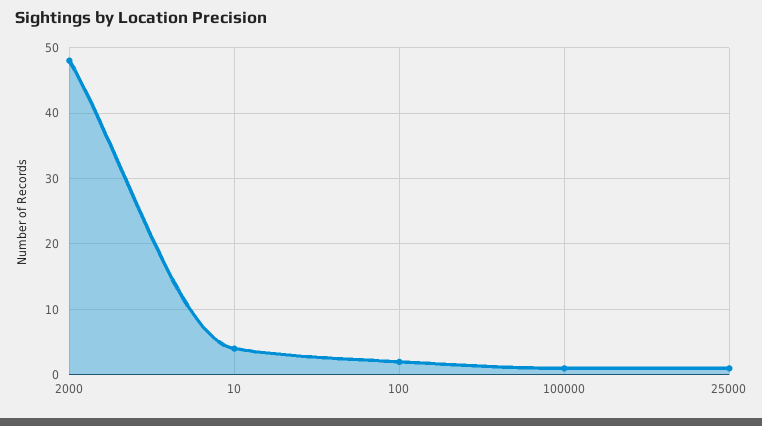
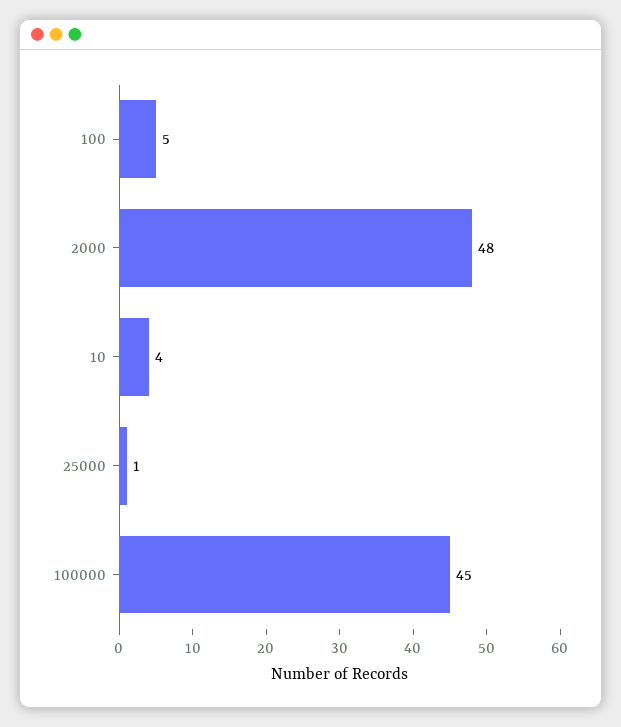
  {
    "2000": 48,
    "10": 4,
-   "100": 2,
+   "100": 5,
-   "100000": 1,
+   "100000": 45,
    "25000": 1
  }

